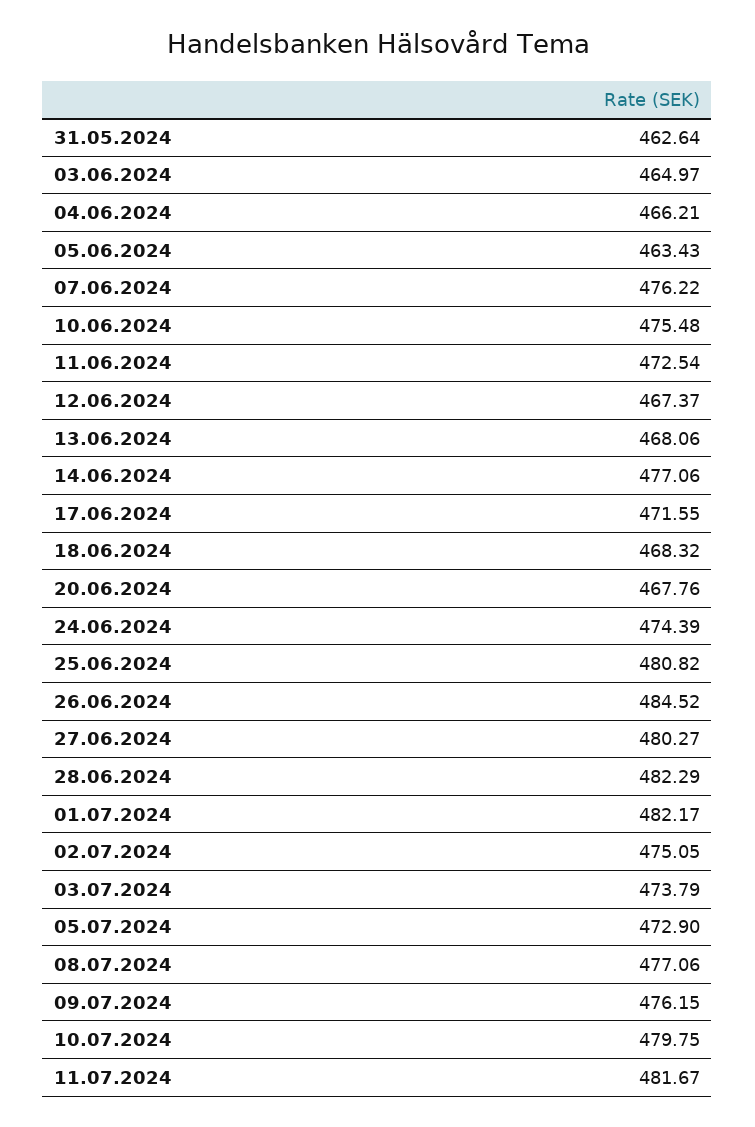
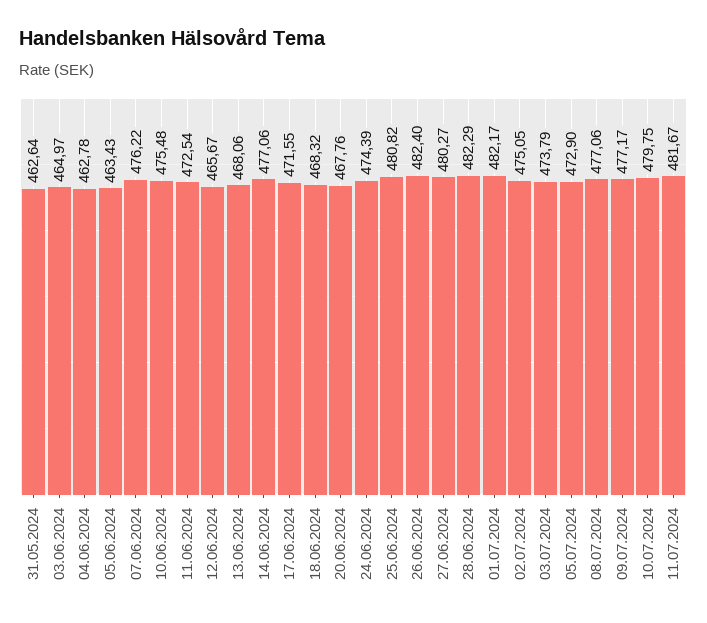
  {
    "31.05.2024": 462.64,
    "03.06.2024": 464.97,
-   "04.06.2024": 466.21,
+   "04.06.2024": 462.78,
    "05.06.2024": 463.43,
    "07.06.2024": 476.22,
    "10.06.2024": 475.48,
    "11.06.2024": 472.54,
-   "12.06.2024": 467.37,
+   "12.06.2024": 465.67,
    "13.06.2024": 468.06,
    "14.06.2024": 477.06,
    "17.06.2024": 471.55,
    "18.06.2024": 468.32,
    "20.06.2024": 467.76,
    "24.06.2024": 474.39,
    "25.06.2024": 480.82,
-   "26.06.2024": 484.52,
+   "26.06.2024": 482.4,
    "27.06.2024": 480.27,
    "28.06.2024": 482.29,
    "01.07.2024": 482.17,
    "02.07.2024": 475.05,
    "03.07.2024": 473.79,
    "05.07.2024": 472.9,
    "08.07.2024": 477.06,
-   "09.07.2024": 476.15,
+   "09.07.2024": 477.17,
    "10.07.2024": 479.75,
    "11.07.2024": 481.67
  }

